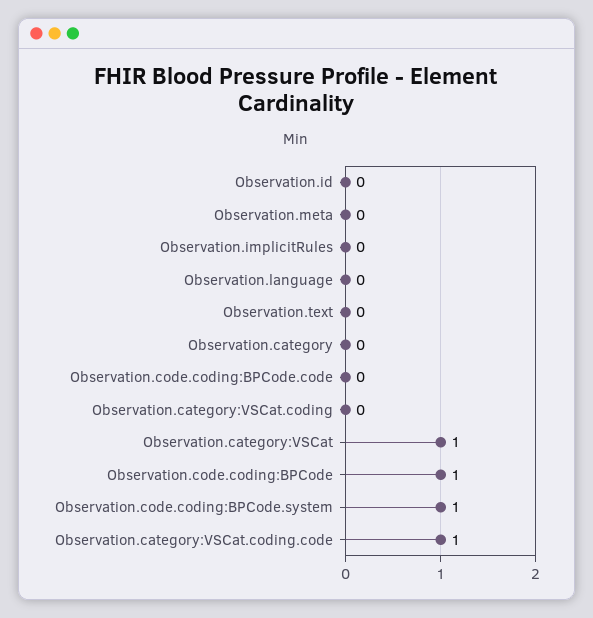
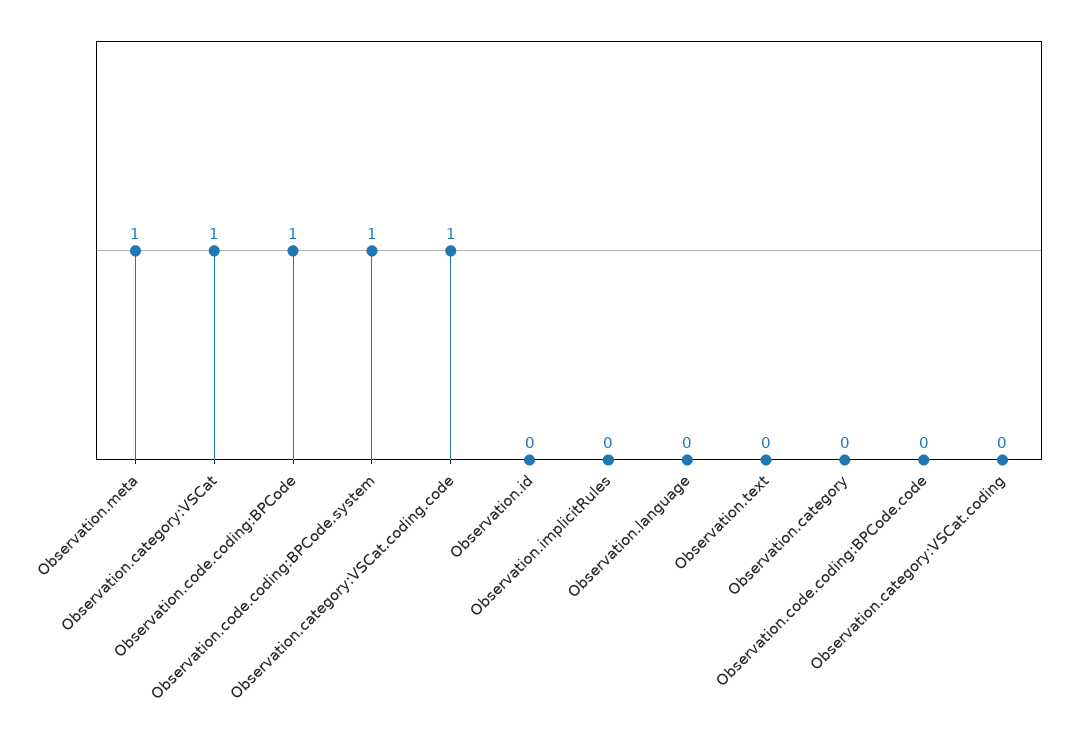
  {
    "Observation.id": 0,
-   "Observation.meta": 0,
+   "Observation.meta": 1,
    "Observation.implicitRules": 0,
    "Observation.language": 0,
    "Observation.text": 0,
    "Observation.category": 0,
    "Observation.code.coding:BPCode.code": 0,
    "Observation.category:VSCat.coding": 0,
    "Observation.category:VSCat": 1,
    "Observation.code.coding:BPCode": 1,
    "Observation.code.coding:BPCode.system": 1,
    "Observation.category:VSCat.coding.code": 1
  }

